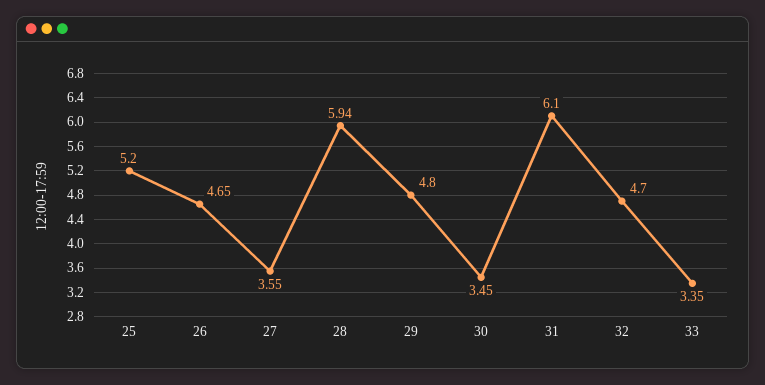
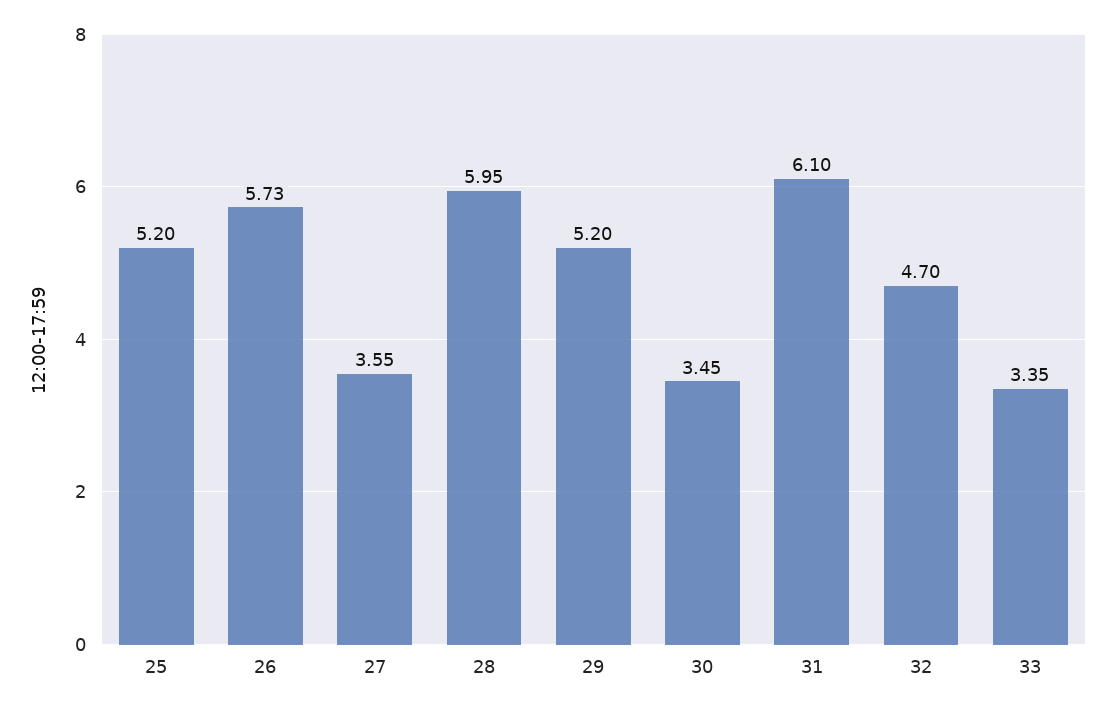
  {
    "25": 5.2,
-   "26": 4.65,
+   "26": 5.73,
    "27": 3.55,
-   "28": 5.94,
+   "28": 5.95,
-   "29": 4.8,
+   "29": 5.2,
    "30": 3.45,
    "31": 6.1,
    "32": 4.7,
    "33": 3.35
  }

